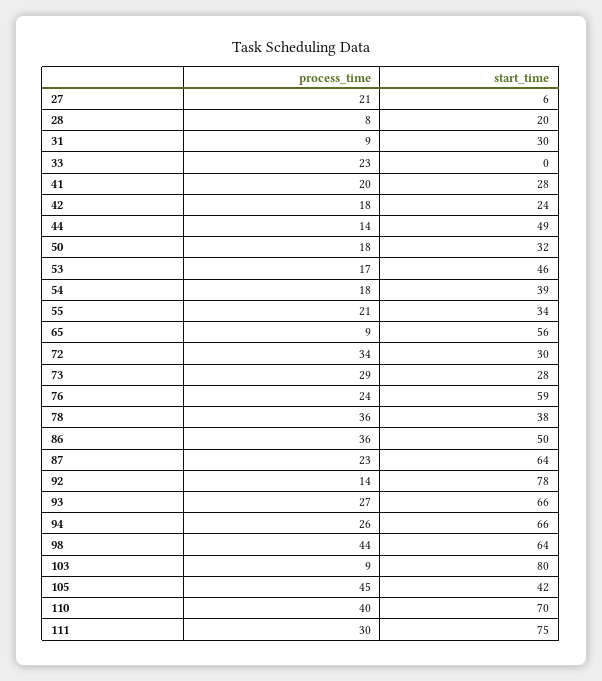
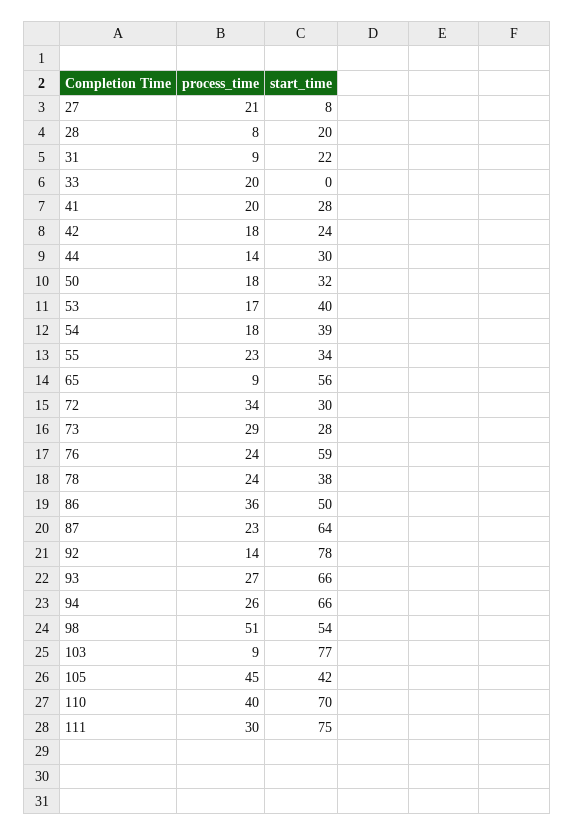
  {
    "process_time": {
      "27": 21,
      "28": 8,
      "31": 9,
-     "33": 23,
+     "33": 20,
      "41": 20,
      "42": 18,
      "44": 14,
      "50": 18,
      "53": 17,
      "54": 18,
-     "55": 21,
+     "55": 23,
      "65": 9,
      "72": 34,
      "73": 29,
      "76": 24,
-     "78": 36,
+     "78": 24,
      "86": 36,
      "87": 23,
      "92": 14,
      "93": 27,
      "94": 26,
-     "98": 44,
+     "98": 51,
      "103": 9,
      "105": 45,
      "110": 40,
      "111": 30
    },
    "start_time": {
-     "27": 6,
+     "27": 8,
      "28": 20,
-     "31": 30,
+     "31": 22,
      "33": 0,
      "41": 28,
      "42": 24,
-     "44": 49,
+     "44": 30,
      "50": 32,
-     "53": 46,
+     "53": 40,
      "54": 39,
      "55": 34,
      "65": 56,
      "72": 30,
      "73": 28,
      "76": 59,
      "78": 38,
      "86": 50,
      "87": 64,
      "92": 78,
      "93": 66,
      "94": 66,
-     "98": 64,
+     "98": 54,
-     "103": 80,
+     "103": 77,
      "105": 42,
      "110": 70,
      "111": 75
    }
  }

